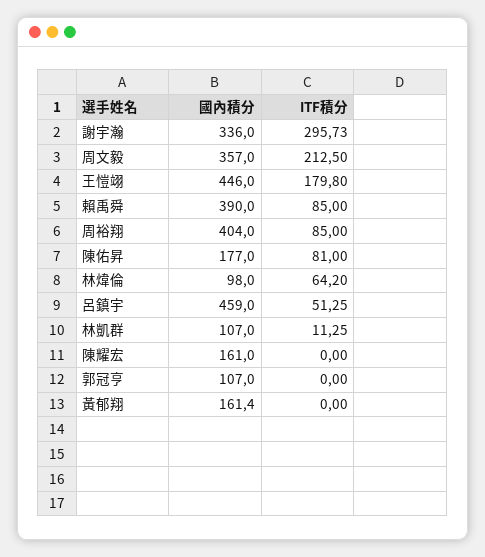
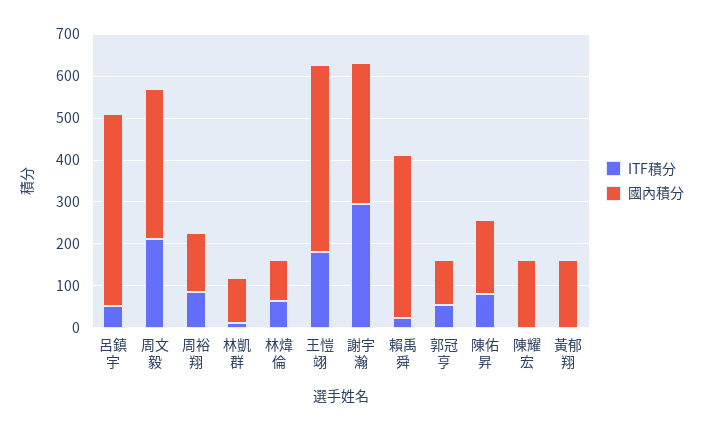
  {
    "國內積分": {
      "謝宇瀚": 336,
      "周文毅": 357,
      "王愷翊": 446,
      "賴禹舜": 390,
-     "周裕翔": 404,
+     "周裕翔": 140,
      "陳佑昇": 177,
      "林煒倫": 98,
      "呂鎮宇": 459,
      "林凱群": 107,
      "陳耀宏": 161,
      "郭冠亨": 107,
      "黃郁翔": 161.4
    },
    "ITF積分": {
      "謝宇瀚": 295.73,
      "周文毅": 212.5,
      "王愷翊": 179.8,
-     "賴禹舜": 85,
+     "賴禹舜": 20,
      "周裕翔": 85,
      "陳佑昇": 81,
      "林煒倫": 64.2,
      "呂鎮宇": 51.25,
      "林凱群": 11.25,
      "陳耀宏": 0,
-     "郭冠亨": 0,
+     "郭冠亨": 60,
      "黃郁翔": 0
    }
  }

